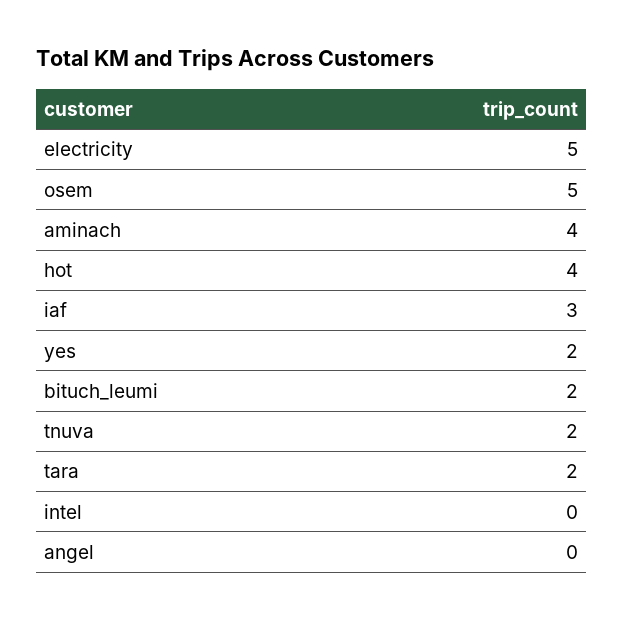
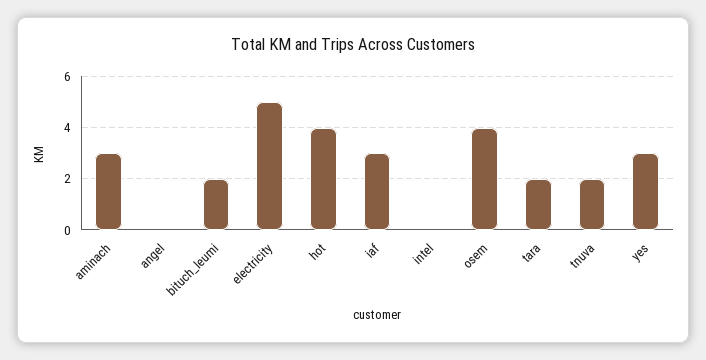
  {
    "electricity": 5,
-   "osem": 5,
+   "osem": 4,
-   "aminach": 4,
+   "aminach": 3,
    "hot": 4,
    "iaf": 3,
-   "yes": 2,
+   "yes": 3,
    "bituch_leumi": 2,
    "tnuva": 2,
    "tara": 2,
    "intel": 0,
    "angel": 0
  }

